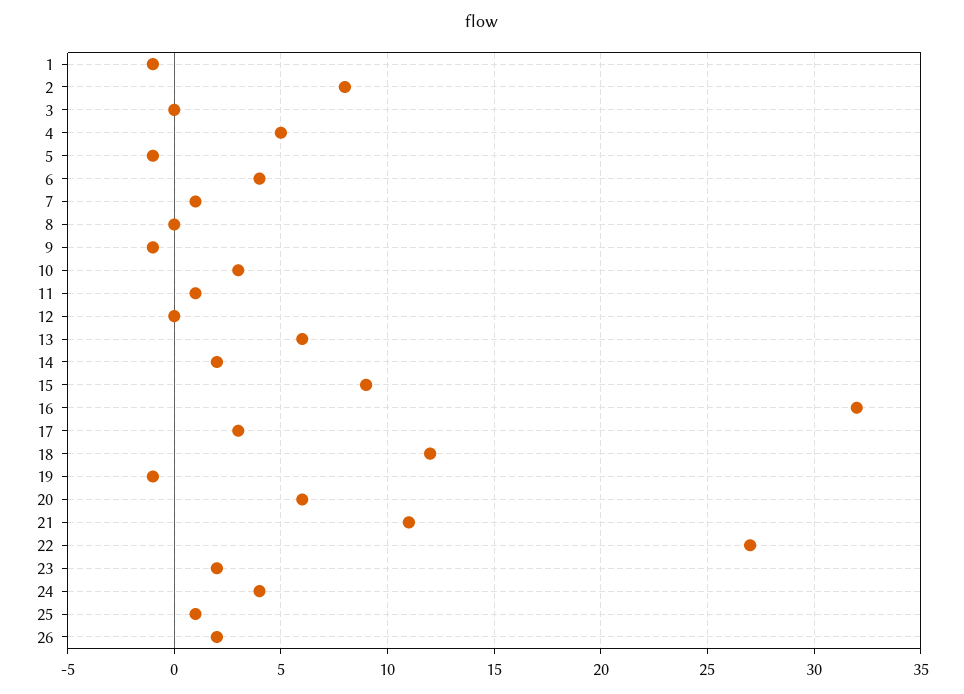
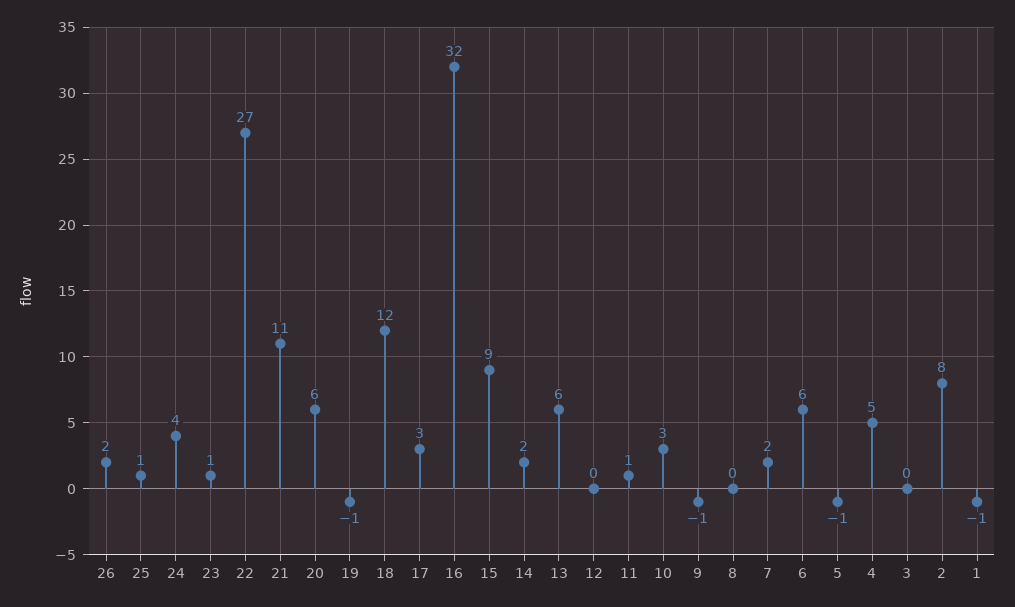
  {
    "1": -1,
    "2": 8,
    "3": 0,
    "4": 5,
    "5": -1,
-   "6": 4,
+   "6": 6,
-   "7": 1,
+   "7": 2,
    "8": 0,
    "9": -1,
    "10": 3,
    "11": 1,
    "12": 0,
    "13": 6,
    "14": 2,
    "15": 9,
    "16": 32,
    "17": 3,
    "18": 12,
    "19": -1,
    "20": 6,
    "21": 11,
    "22": 27,
-   "23": 2,
+   "23": 1,
    "24": 4,
    "25": 1,
    "26": 2
  }

